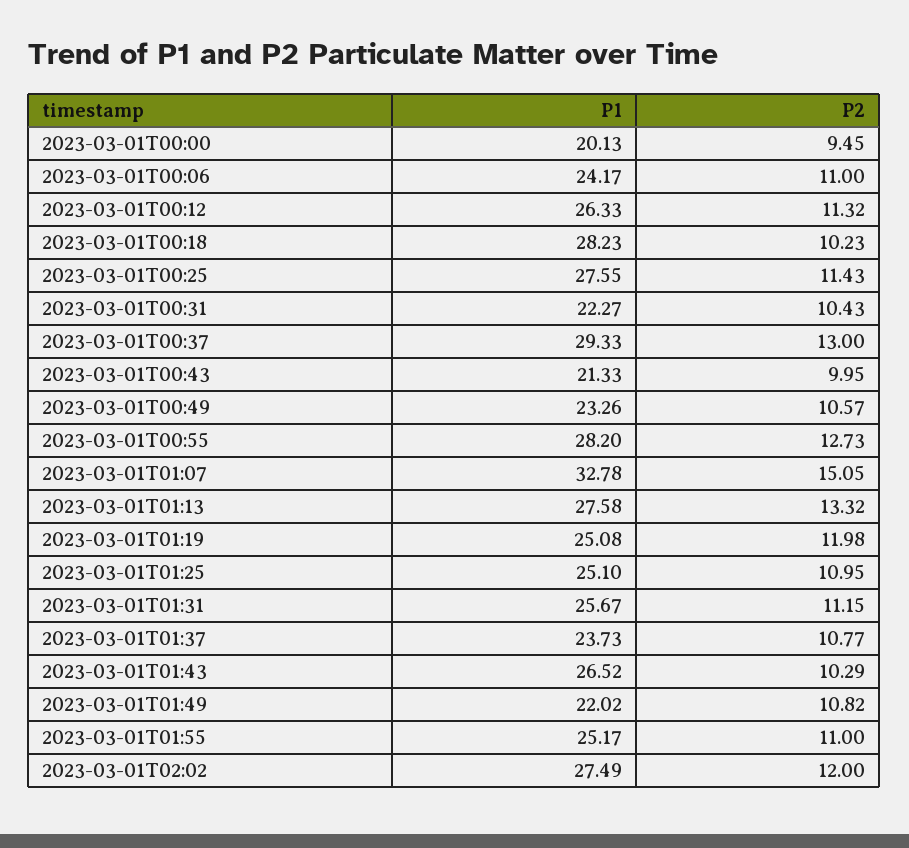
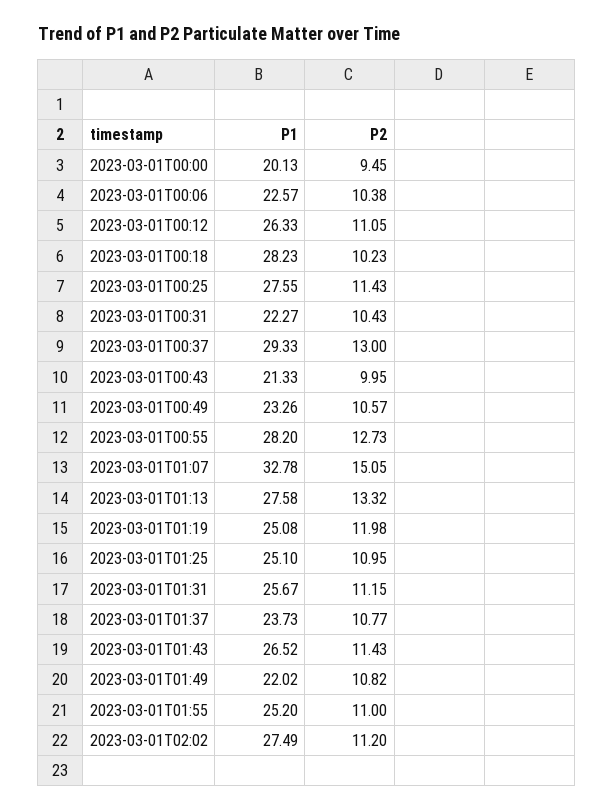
  {
    "P1": {
      "2023-03-01T00:00": 20.13,
-     "2023-03-01T00:06": 24.17,
+     "2023-03-01T00:06": 22.57,
      "2023-03-01T00:12": 26.33,
      "2023-03-01T00:18": 28.23,
      "2023-03-01T00:25": 27.55,
      "2023-03-01T00:31": 22.27,
      "2023-03-01T00:37": 29.33,
      "2023-03-01T00:43": 21.33,
      "2023-03-01T00:49": 23.26,
      "2023-03-01T00:55": 28.2,
      "2023-03-01T01:07": 32.78,
      "2023-03-01T01:13": 27.58,
      "2023-03-01T01:19": 25.08,
      "2023-03-01T01:25": 25.1,
      "2023-03-01T01:31": 25.67,
      "2023-03-01T01:37": 23.73,
      "2023-03-01T01:43": 26.52,
      "2023-03-01T01:49": 22.02,
-     "2023-03-01T01:55": 25.17,
+     "2023-03-01T01:55": 25.2,
      "2023-03-01T02:02": 27.49
    },
    "P2": {
      "2023-03-01T00:00": 9.45,
-     "2023-03-01T00:06": 11,
+     "2023-03-01T00:06": 10.38,
-     "2023-03-01T00:12": 11.32,
+     "2023-03-01T00:12": 11.05,
      "2023-03-01T00:18": 10.23,
      "2023-03-01T00:25": 11.43,
      "2023-03-01T00:31": 10.43,
      "2023-03-01T00:37": 13,
      "2023-03-01T00:43": 9.95,
      "2023-03-01T00:49": 10.57,
      "2023-03-01T00:55": 12.73,
      "2023-03-01T01:07": 15.05,
      "2023-03-01T01:13": 13.32,
      "2023-03-01T01:19": 11.98,
      "2023-03-01T01:25": 10.95,
      "2023-03-01T01:31": 11.15,
      "2023-03-01T01:37": 10.77,
-     "2023-03-01T01:43": 10.29,
+     "2023-03-01T01:43": 11.43,
      "2023-03-01T01:49": 10.82,
      "2023-03-01T01:55": 11,
-     "2023-03-01T02:02": 12
+     "2023-03-01T02:02": 11.2
    }
  }

